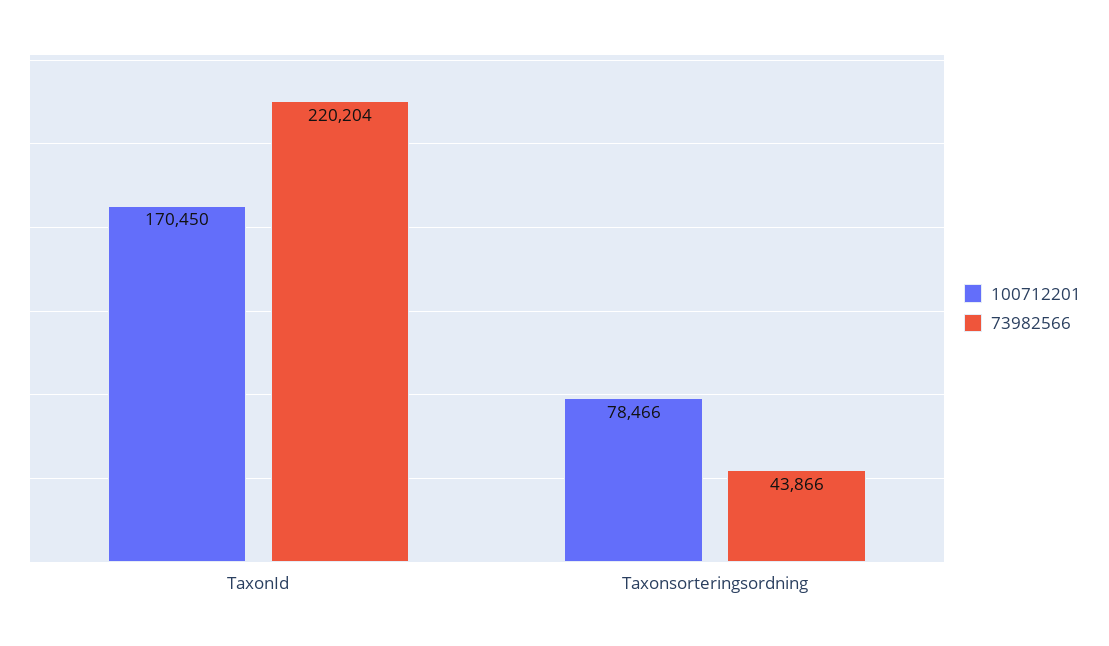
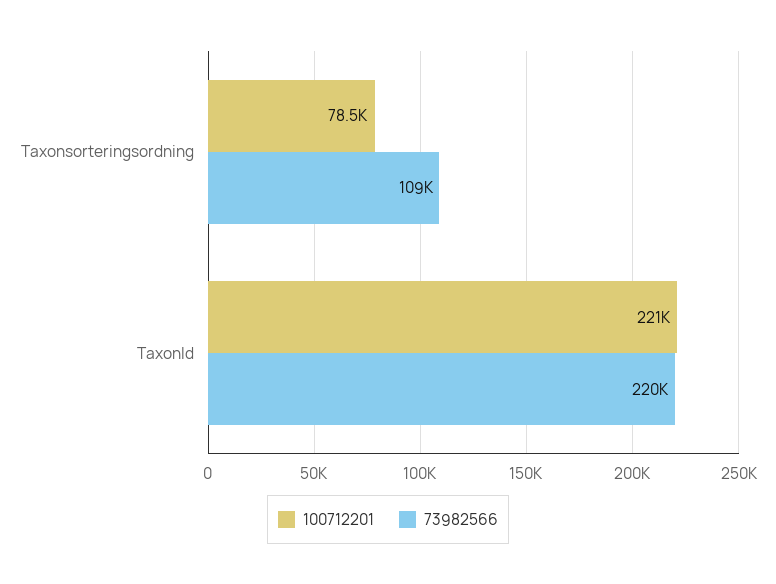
  {
    "100712201": {
-     "TaxonId": 170450,
+     "TaxonId": 221000,
      "Taxonsorteringsordning": 78466
    },
    "73982566": {
      "TaxonId": 220204,
-     "Taxonsorteringsordning": 43866
+     "Taxonsorteringsordning": 109000
    }
  }

